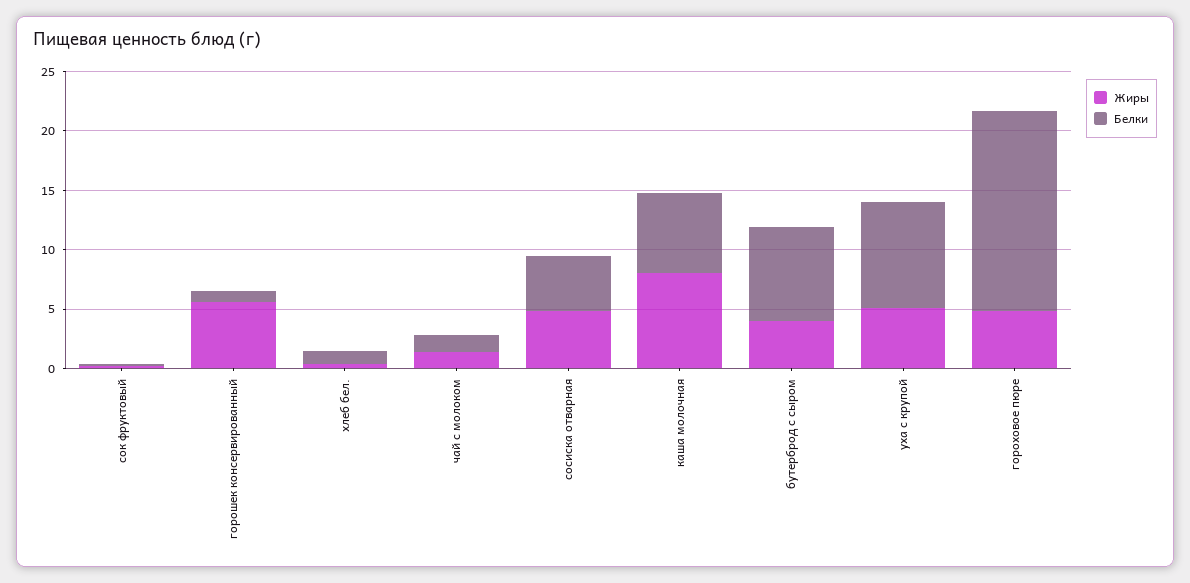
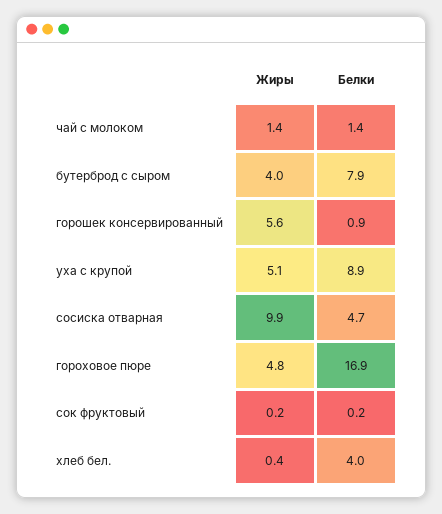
  {
    "Жиры": {
      "сок фруктовый": 0.2,
      "горошек консервированный": 5.6,
      "хлеб бел.": 0.4,
      "чай с молоком": 1.4,
-     "сосиска отварная": 5,
+     "сосиска отварная": 9.9,
-     "каша молочная": 8,
      "бутерброд с сыром": 4,
      "уха с крупой": 5.1,
      "гороховое пюре": 4.8
    },
    "Белки": {
      "сок фруктовый": 0.2,
      "горошек консервированный": 0.9,
-     "хлеб бел.": 1,
+     "хлеб бел.": 4,
      "чай с молоком": 1.4,
      "сосиска отварная": 4.7,
-     "каша молочная": 7,
      "бутерброд с сыром": 7.9,
      "уха с крупой": 8.9,
      "гороховое пюре": 16.9
    }
  }

